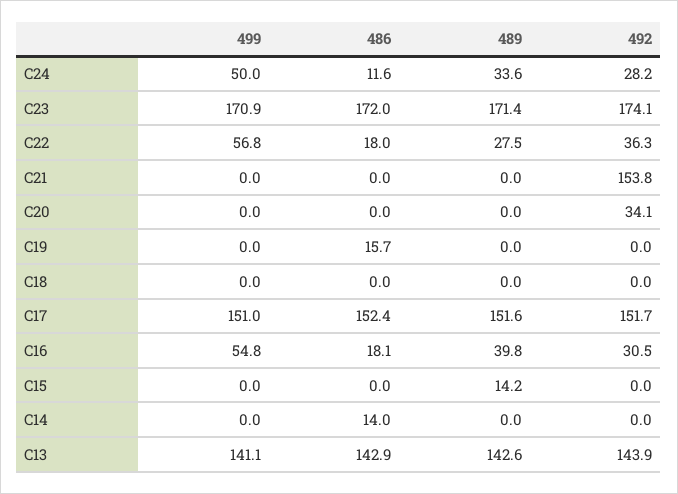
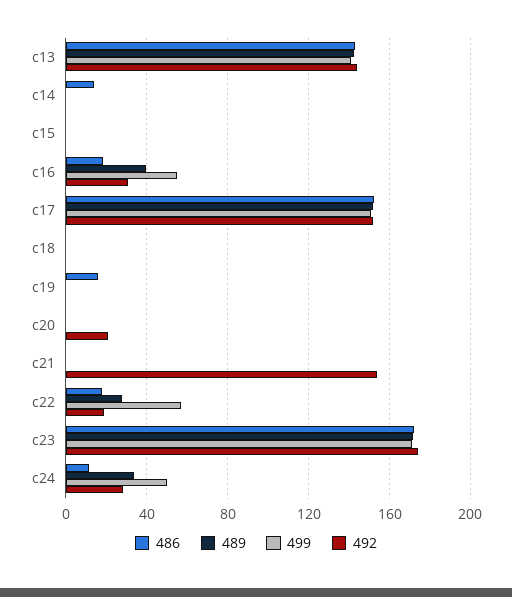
  {
    "499": {
      "C24": 50,
      "C23": 170.9,
      "C22": 56.8,
      "C21": 0,
      "C20": 0,
      "C19": 0,
      "C18": 0,
      "C17": 151,
      "C16": 54.8,
      "C15": 0,
      "C14": 0,
      "C13": 141.1
    },
    "486": {
      "C24": 11.6,
      "C23": 172,
      "C22": 18,
      "C21": 0,
      "C20": 0,
      "C19": 15.7,
      "C18": 0,
      "C17": 152.4,
      "C16": 18.1,
      "C15": 0,
      "C14": 14,
      "C13": 142.9
    },
    "489": {
      "C24": 33.6,
      "C23": 171.4,
      "C22": 27.5,
      "C21": 0,
      "C20": 0,
      "C19": 0,
      "C18": 0,
      "C17": 151.6,
      "C16": 39.8,
-     "C15": 14.2,
+     "C15": 0,
      "C14": 0,
      "C13": 142.6
    },
    "492": {
      "C24": 28.2,
      "C23": 174.1,
-     "C22": 36.3,
+     "C22": 20,
      "C21": 153.8,
-     "C20": 34.1,
+     "C20": 20,
      "C19": 0,
      "C18": 0,
      "C17": 151.7,
      "C16": 30.5,
      "C15": 0,
      "C14": 0,
      "C13": 143.9
    }
  }

